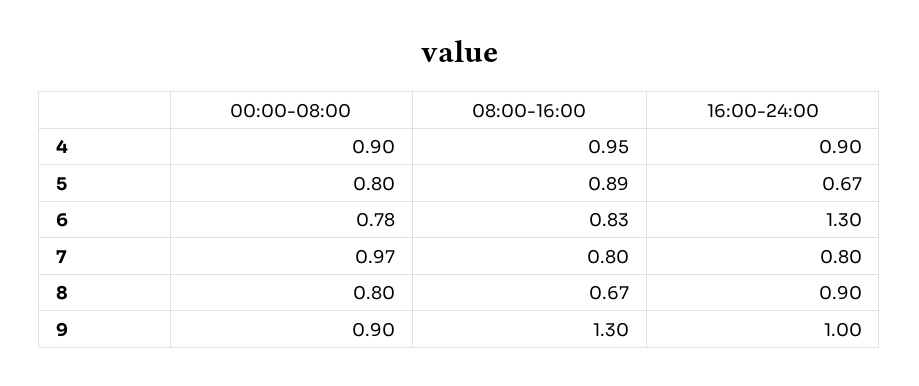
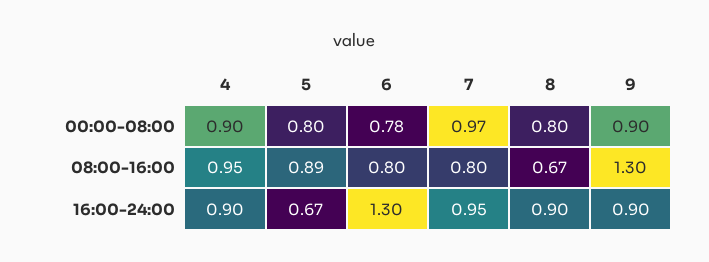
  {
    "00:00-08:00": {
      "4": 0.9,
      "5": 0.8,
      "6": 0.78,
      "7": 0.97,
      "8": 0.8,
      "9": 0.9
    },
    "08:00-16:00": {
      "4": 0.95,
      "5": 0.89,
-     "6": 0.83,
+     "6": 0.8,
      "7": 0.8,
      "8": 0.67,
      "9": 1.3
    },
    "16:00-24:00": {
      "4": 0.9,
      "5": 0.67,
      "6": 1.3,
-     "7": 0.8,
+     "7": 0.95,
      "8": 0.9,
-     "9": 1
+     "9": 0.9
    }
  }

